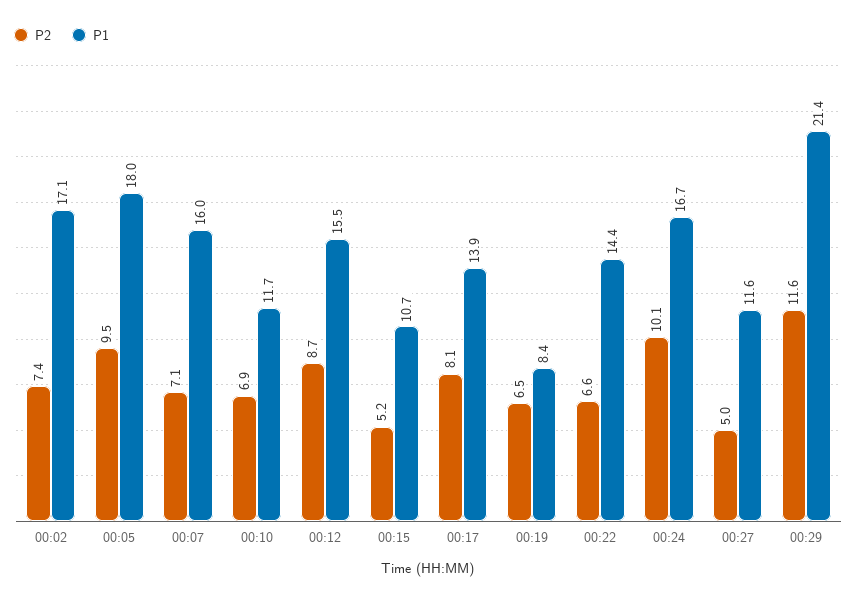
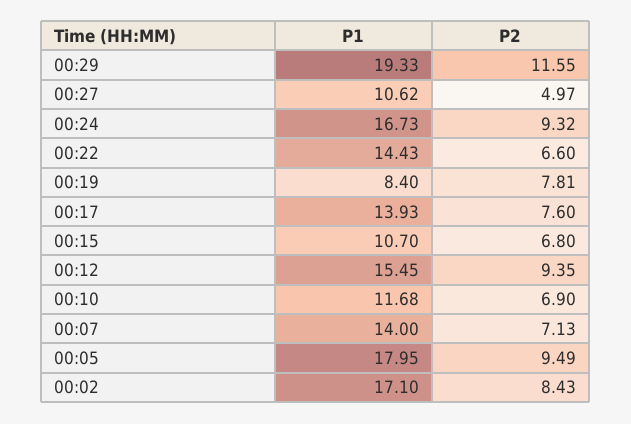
  {
    "P2": {
-     "00:02": 7.4,
+     "00:02": 8.43,
      "00:05": 9.49,
      "00:07": 7.13,
      "00:10": 6.9,
-     "00:12": 8.7,
+     "00:12": 9.35,
-     "00:15": 5.2,
+     "00:15": 6.8,
-     "00:17": 8.1,
+     "00:17": 7.6,
-     "00:19": 6.5,
+     "00:19": 7.81,
      "00:22": 6.6,
-     "00:24": 10.1,
+     "00:24": 9.32,
      "00:27": 4.97,
      "00:29": 11.55
    },
    "P1": {
      "00:02": 17.1,
      "00:05": 17.95,
-     "00:07": 16,
+     "00:07": 14,
      "00:10": 11.68,
      "00:12": 15.45,
      "00:15": 10.7,
      "00:17": 13.93,
      "00:19": 8.4,
      "00:22": 14.43,
      "00:24": 16.73,
-     "00:27": 11.6,
+     "00:27": 10.62,
-     "00:29": 21.4
+     "00:29": 19.33
    }
  }

